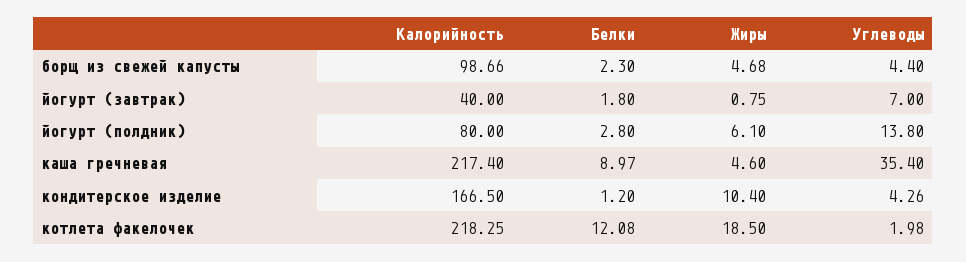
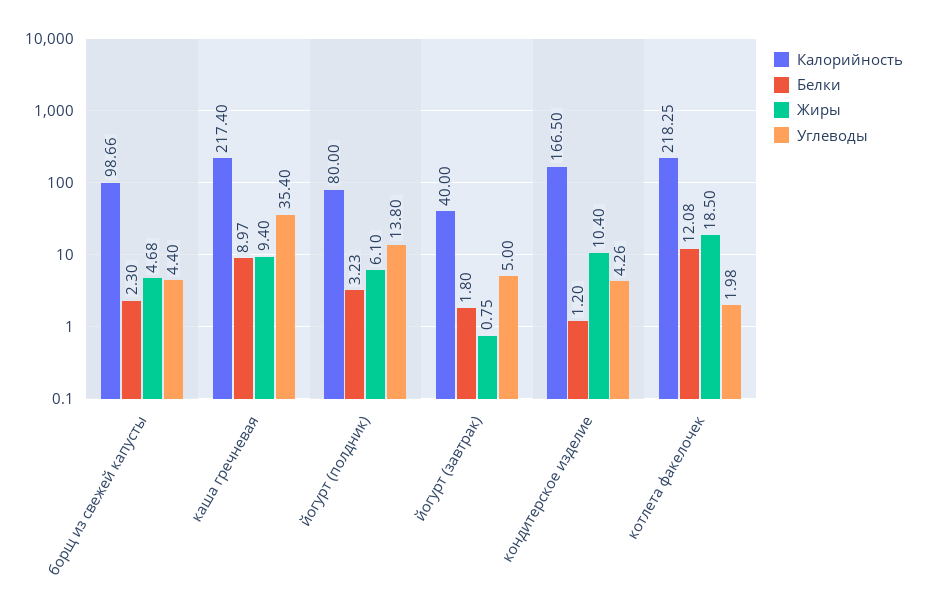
  {
    "Калорийность": {
      "борщ из свежей капусты": 98.66,
      "йогурт (завтрак)": 40,
      "йогурт (полдник)": 80,
      "каша гречневая": 217.4,
      "кондитерское изделие": 166.5,
      "котлета факелочек": 218.25
    },
    "Белки": {
      "борщ из свежей капусты": 2.3,
      "йогурт (завтрак)": 1.8,
-     "йогурт (полдник)": 2.8,
+     "йогурт (полдник)": 3.23,
      "каша гречневая": 8.97,
      "кондитерское изделие": 1.2,
      "котлета факелочек": 12.08
    },
    "Жиры": {
      "борщ из свежей капусты": 4.68,
      "йогурт (завтрак)": 0.75,
      "йогурт (полдник)": 6.1,
-     "каша гречневая": 4.6,
+     "каша гречневая": 9.4,
      "кондитерское изделие": 10.4,
      "котлета факелочек": 18.5
    },
    "Углеводы": {
      "борщ из свежей капусты": 4.4,
-     "йогурт (завтрак)": 7,
+     "йогурт (завтрак)": 5,
      "йогурт (полдник)": 13.8,
      "каша гречневая": 35.4,
      "кондитерское изделие": 4.26,
      "котлета факелочек": 1.98
    }
  }

